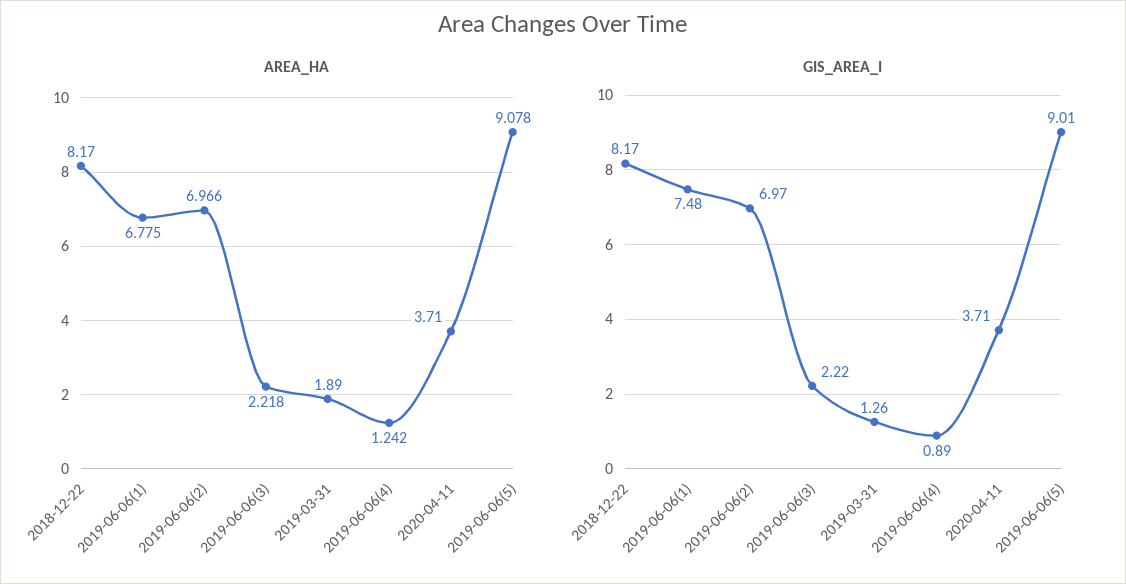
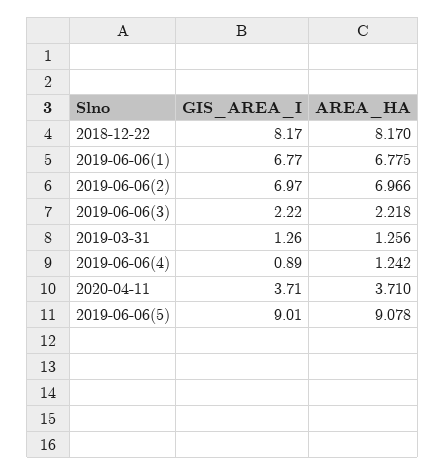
  {
    "AREA_HA": {
      "2018-12-22": 8.17,
      "2019-06-06(1)": 6.775,
      "2019-06-06(2)": 6.966,
      "2019-06-06(3)": 2.218,
-     "2019-03-31": 1.89,
+     "2019-03-31": 1.256,
      "2019-06-06(4)": 1.242,
      "2020-04-11": 3.71,
      "2019-06-06(5)": 9.078
    },
    "GIS_AREA_I": {
      "2018-12-22": 8.17,
-     "2019-06-06(1)": 7.48,
+     "2019-06-06(1)": 6.77,
      "2019-06-06(2)": 6.97,
      "2019-06-06(3)": 2.22,
      "2019-03-31": 1.26,
      "2019-06-06(4)": 0.89,
      "2020-04-11": 3.71,
      "2019-06-06(5)": 9.01
    }
  }

